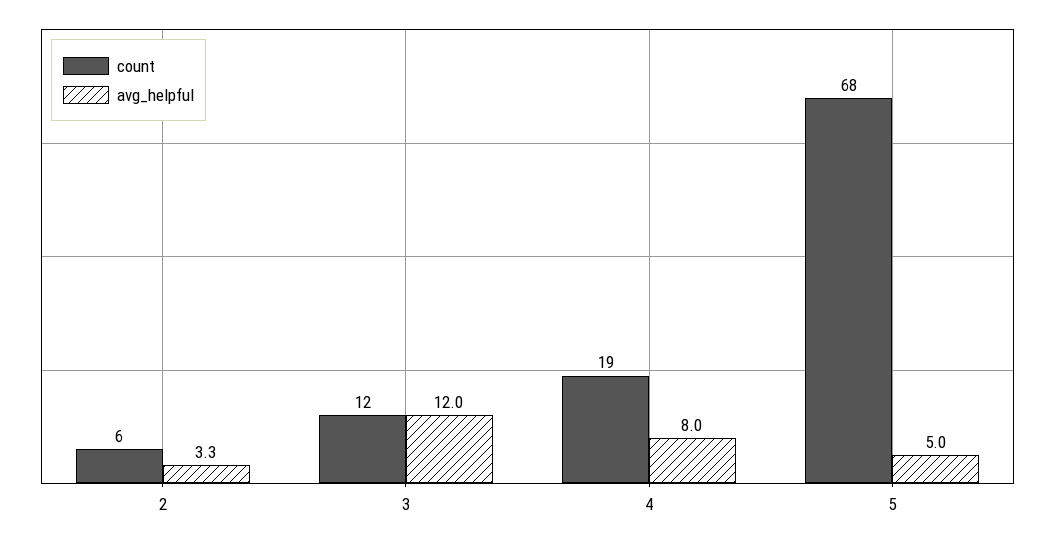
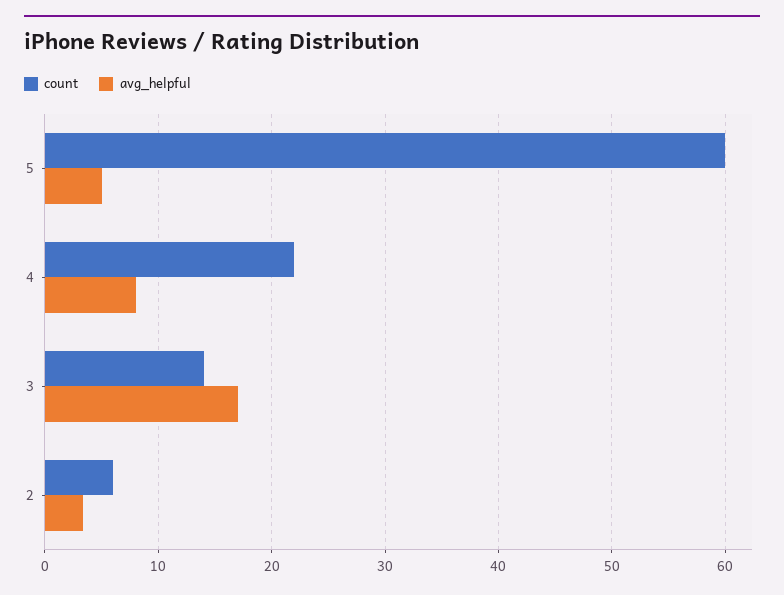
  {
    "count": {
      "2": 6,
-     "3": 12,
+     "3": 14,
-     "4": 19,
+     "4": 22,
-     "5": 68
+     "5": 60
    },
    "avg_helpful": {
      "2": 3.3,
-     "3": 12,
+     "3": 17,
      "4": 8,
      "5": 5
    }
  }

